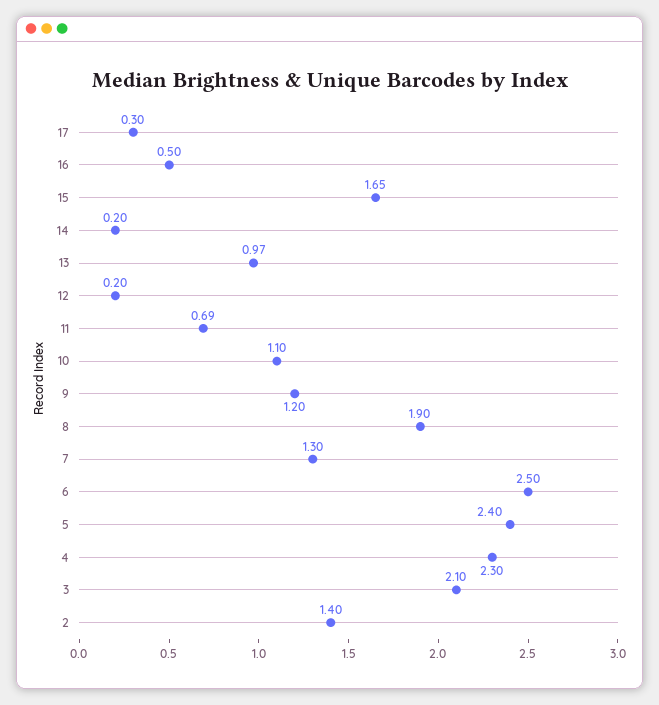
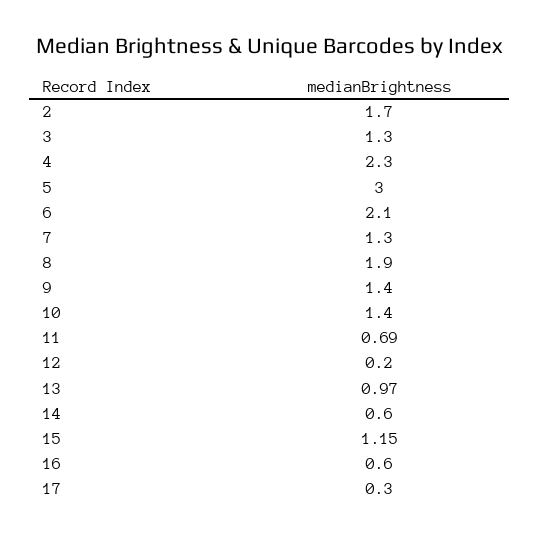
  {
    "17": 0.3,
-   "16": 0.5,
+   "16": 0.6,
-   "15": 1.65,
+   "15": 1.15,
-   "14": 0.2,
+   "14": 0.6,
    "13": 0.97,
    "12": 0.2,
    "11": 0.69,
-   "10": 1.1,
+   "10": 1.4,
-   "9": 1.2,
+   "9": 1.4,
    "8": 1.9,
    "7": 1.3,
-   "6": 2.5,
+   "6": 2.1,
-   "5": 2.4,
+   "5": 3,
    "4": 2.3,
-   "3": 2.1,
+   "3": 1.3,
-   "2": 1.4
+   "2": 1.7
  }

